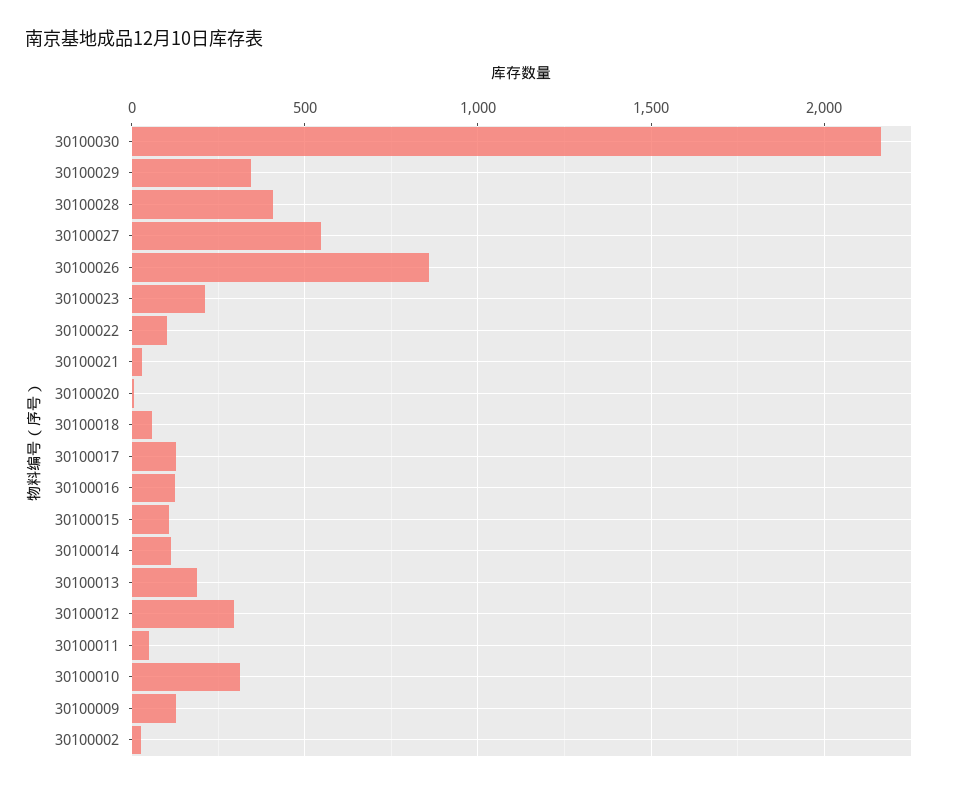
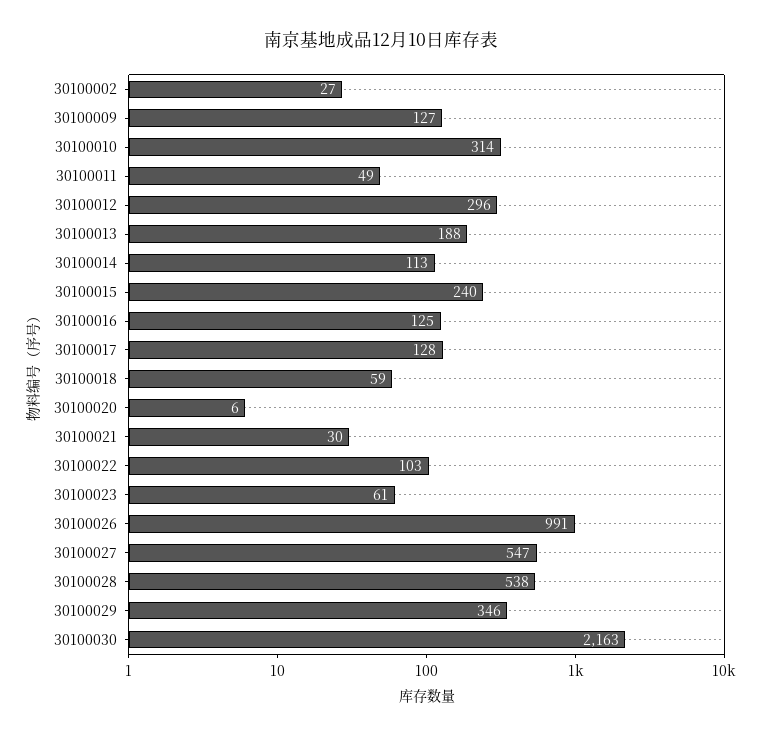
  {
    "30100030": 2163,
    "30100029": 346,
-   "30100028": 400,
+   "30100028": 538,
    "30100027": 547,
-   "30100026": 850,
+   "30100026": 991,
-   "30100023": 200,
+   "30100023": 61,
    "30100022": 103,
    "30100021": 30,
    "30100020": 6,
    "30100018": 59,
    "30100017": 128,
    "30100016": 125,
-   "30100015": 100,
+   "30100015": 240,
    "30100014": 113,
    "30100013": 188,
    "30100012": 296,
    "30100011": 49,
    "30100010": 314,
    "30100009": 127,
    "30100002": 27
  }

